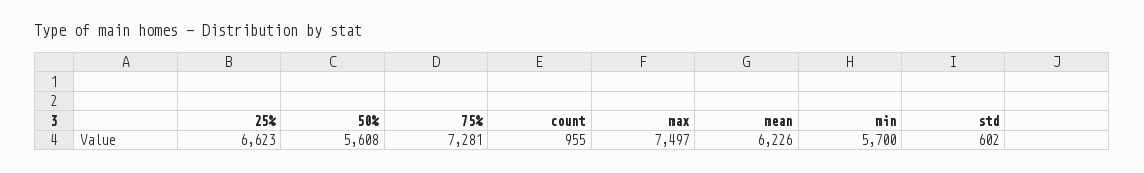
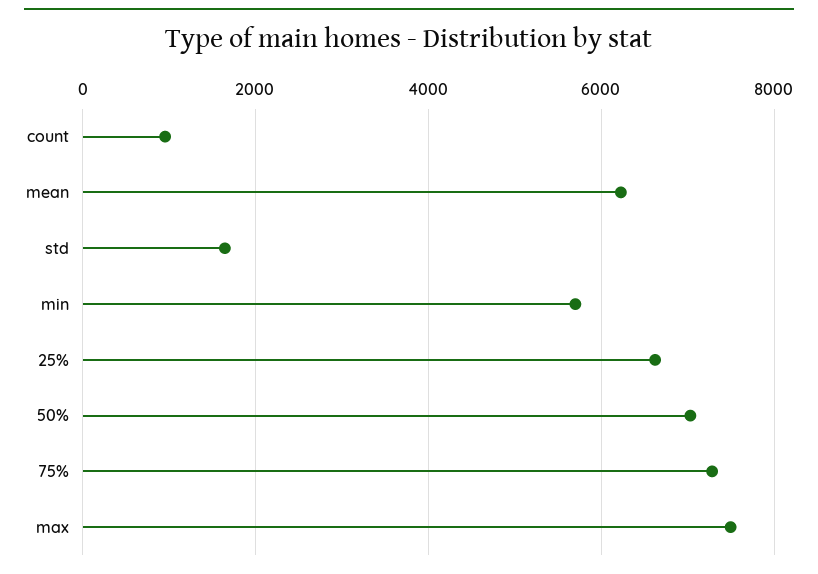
  {
    "25%": 6623,
-   "50%": 5608,
+   "50%": 7000,
    "75%": 7281,
    "count": 955,
    "max": 7497,
    "mean": 6226,
    "min": 5700,
-   "std": 602
+   "std": 1600
  }

